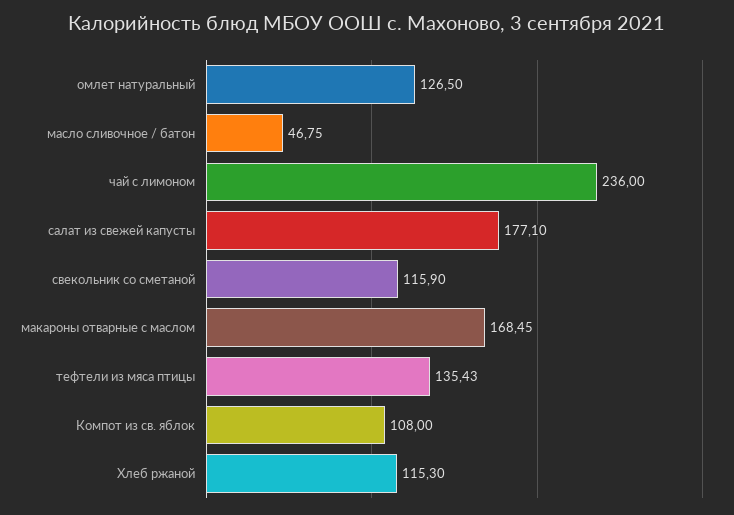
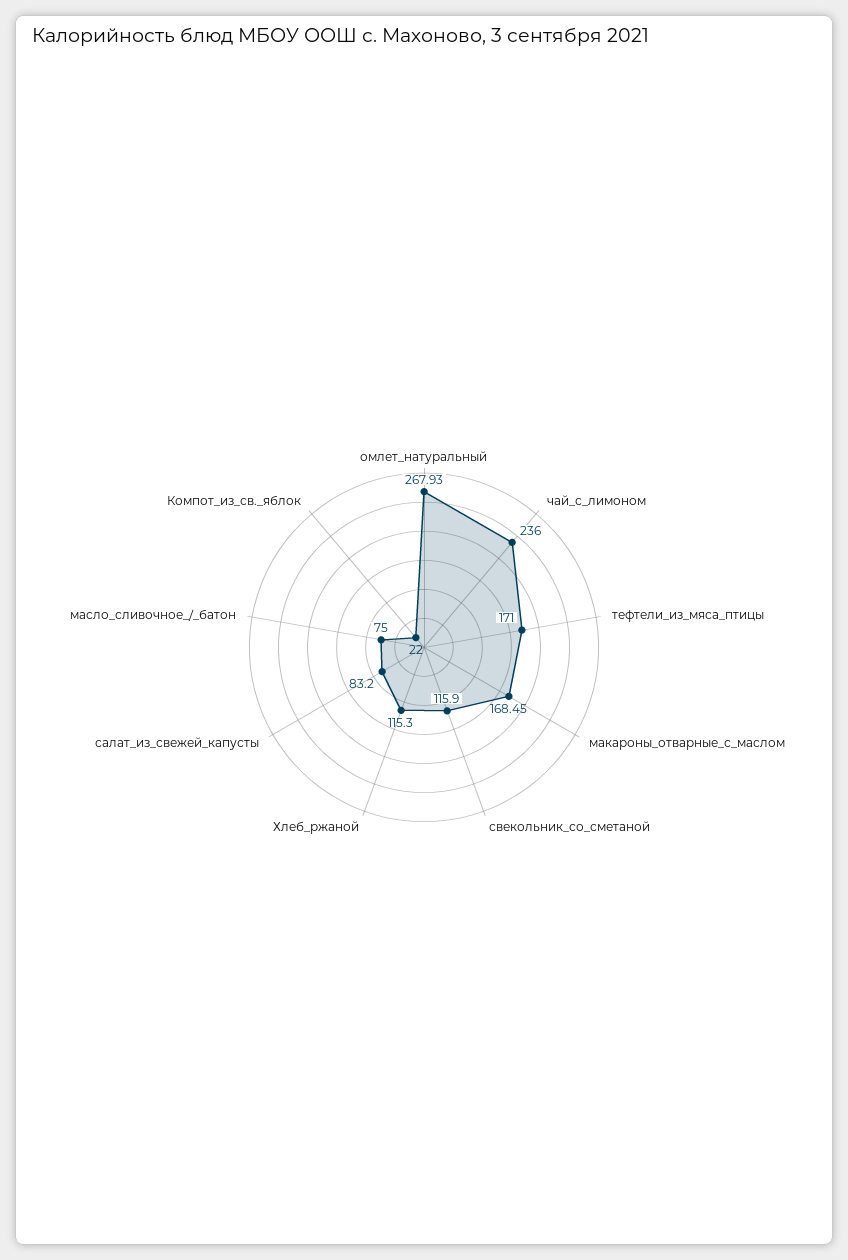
  {
-   "омлет натуральный": 126.5,
+   "омлет натуральный": 267.93,
-   "масло сливочное / батон": 46.75,
+   "масло сливочное / батон": 75,
    "чай с лимоном": 236,
-   "салат из свежей капусты": 177.1,
+   "салат из свежей капусты": 83.2,
    "свекольник со сметаной": 115.9,
    "макароны отварные с маслом": 168.45,
-   "тефтели из мяса птицы": 135.43,
+   "тефтели из мяса птицы": 171,
-   "Компот из св. яблок": 108,
+   "Компот из св. яблок": 22,
    "Хлеб ржаной": 115.3
  }

